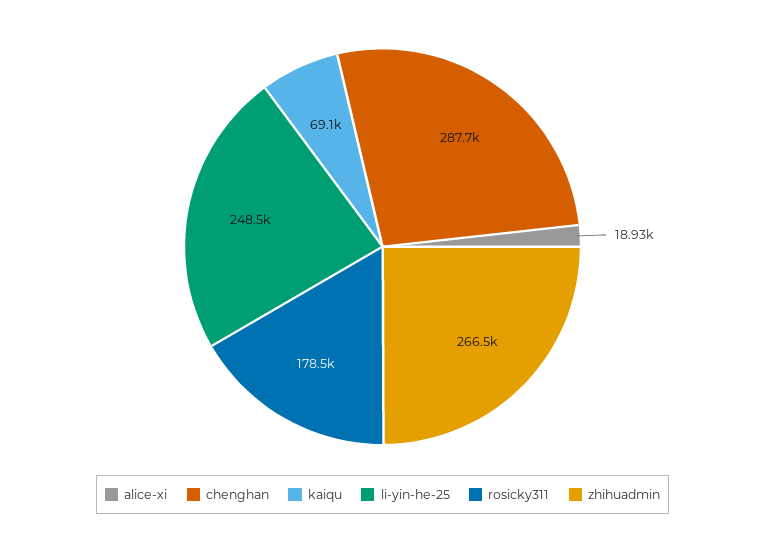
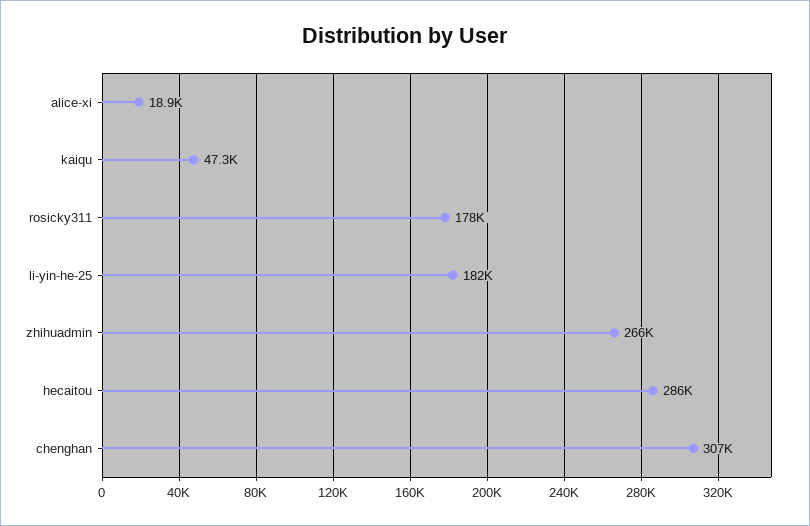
  {
    "alice-xi": 18930,
-   "chenghan": 287700,
+   "chenghan": 307000,
-   "kaiqu": 69100,
+   "kaiqu": 47300,
-   "li-yin-he-25": 248500,
+   "li-yin-he-25": 182000,
    "rosicky311": 178500,
-   "zhihuadmin": 266500
+   "zhihuadmin": 266500,
+   "hecaitou": 286000
  }

